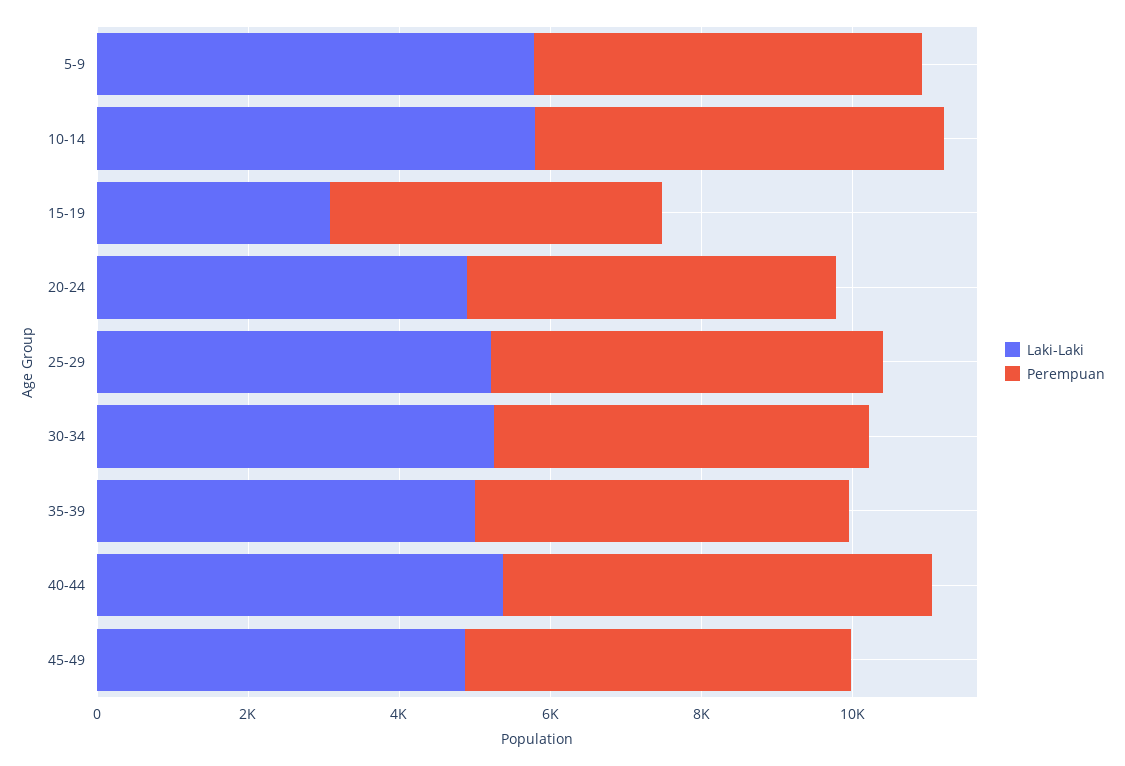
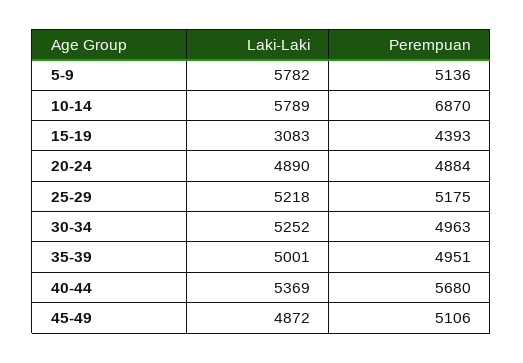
  {
    "Laki-Laki": {
      "5-9": 5782,
      "10-14": 5789,
      "15-19": 3083,
      "20-24": 4890,
      "25-29": 5218,
      "30-34": 5252,
      "35-39": 5001,
      "40-44": 5369,
      "45-49": 4872
    },
    "Perempuan": {
      "5-9": 5136,
-     "10-14": 5500,
+     "10-14": 6870,
      "15-19": 4393,
      "20-24": 4884,
      "25-29": 5175,
      "30-34": 4963,
      "35-39": 4951,
      "40-44": 5680,
      "45-49": 5106
    }
  }

